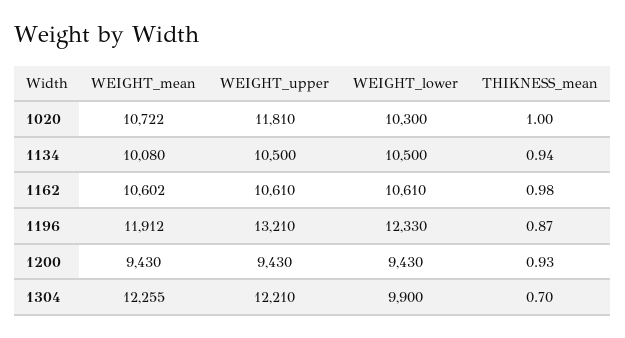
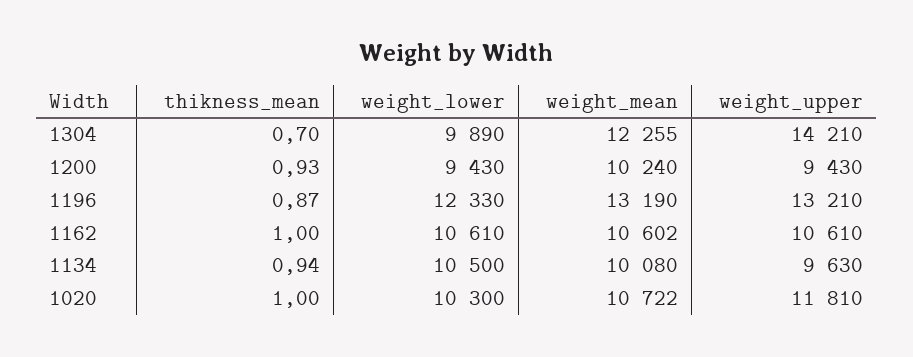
  {
    "WEIGHT_mean": {
      "1020": 10722,
      "1134": 10080,
      "1162": 10602,
-     "1196": 11912,
+     "1196": 13190,
-     "1200": 9430,
+     "1200": 10240,
      "1304": 12255
    },
    "WEIGHT_upper": {
      "1020": 11810,
-     "1134": 10500,
+     "1134": 9630,
      "1162": 10610,
      "1196": 13210,
      "1200": 9430,
-     "1304": 12210
+     "1304": 14210
    },
    "WEIGHT_lower": {
      "1020": 10300,
      "1134": 10500,
      "1162": 10610,
      "1196": 12330,
      "1200": 9430,
-     "1304": 9900
+     "1304": 9890
    },
    "THIKNESS_mean": {
      "1020": 1,
      "1134": 0.94,
-     "1162": 0.98,
+     "1162": 1,
      "1196": 0.87,
      "1200": 0.93,
      "1304": 0.7
    }
  }

